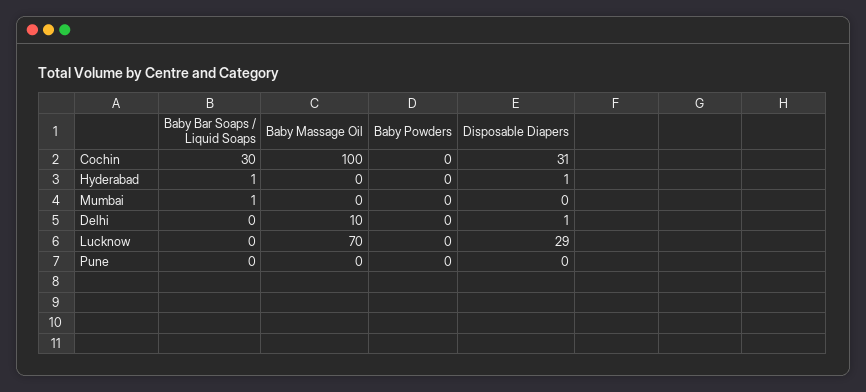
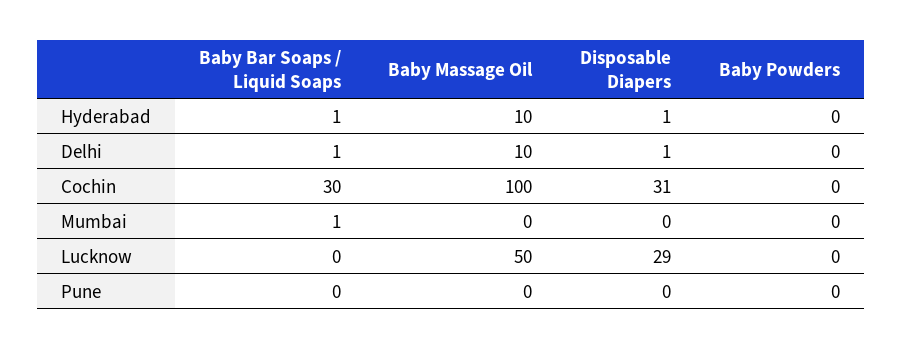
  {
    "Baby Bar Soaps / Liquid Soaps": {
      "Cochin": 30,
      "Hyderabad": 1,
      "Mumbai": 1,
-     "Delhi": 0,
+     "Delhi": 1,
      "Lucknow": 0,
      "Pune": 0
    },
    "Baby Massage Oil": {
      "Cochin": 100,
-     "Hyderabad": 0,
+     "Hyderabad": 10,
      "Mumbai": 0,
      "Delhi": 10,
-     "Lucknow": 70,
+     "Lucknow": 50,
      "Pune": 0
    },
    "Baby Powders": {
      "Cochin": 0,
      "Hyderabad": 0,
      "Mumbai": 0,
      "Delhi": 0,
      "Lucknow": 0,
      "Pune": 0
    },
    "Disposable Diapers": {
      "Cochin": 31,
      "Hyderabad": 1,
      "Mumbai": 0,
      "Delhi": 1,
      "Lucknow": 29,
      "Pune": 0
    }
  }

